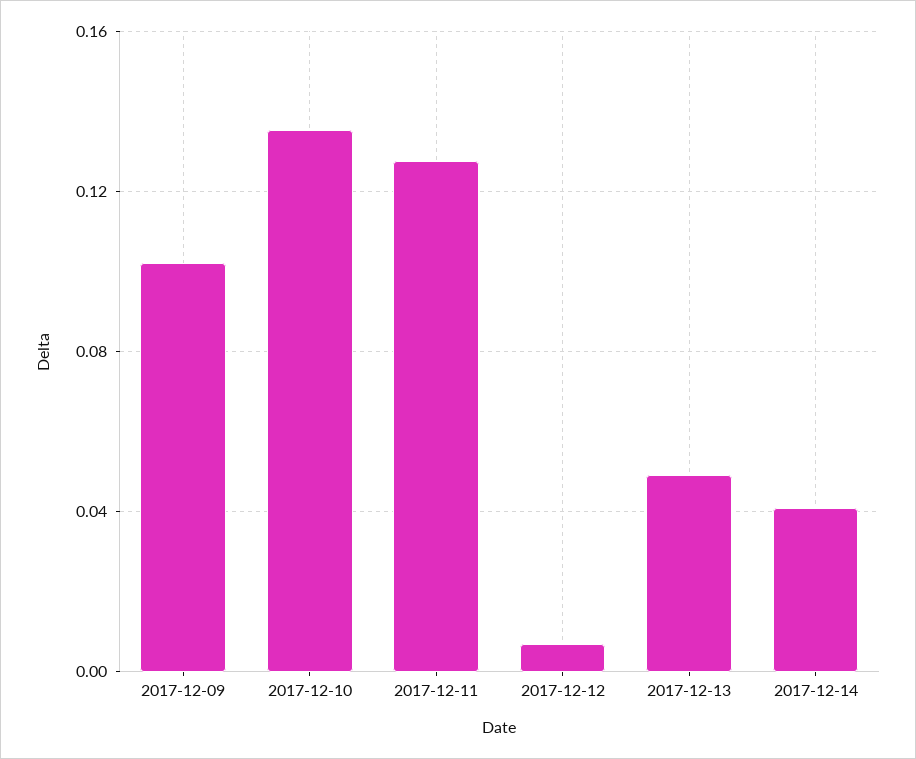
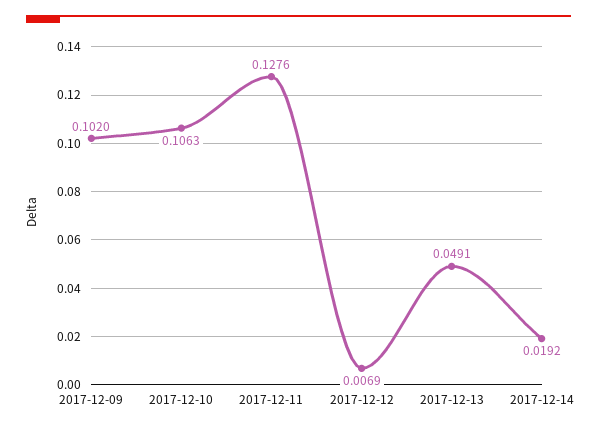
  {
    "2017-12-09": 0.102,
-   "2017-12-10": 0.135,
+   "2017-12-10": 0.1063,
    "2017-12-11": 0.1276,
    "2017-12-12": 0.0069,
    "2017-12-13": 0.0491,
-   "2017-12-14": 0.04
+   "2017-12-14": 0.0192
  }

